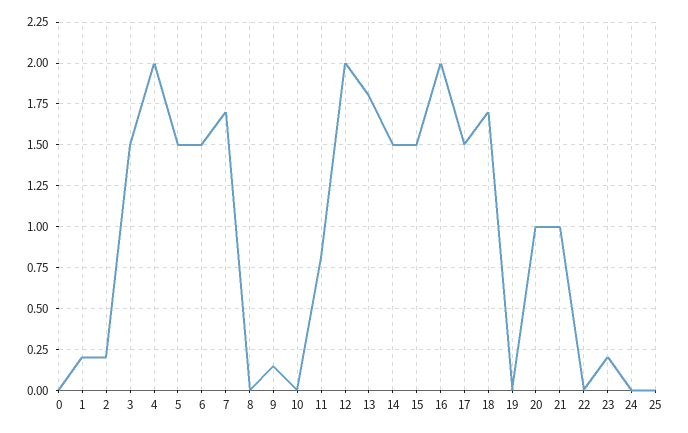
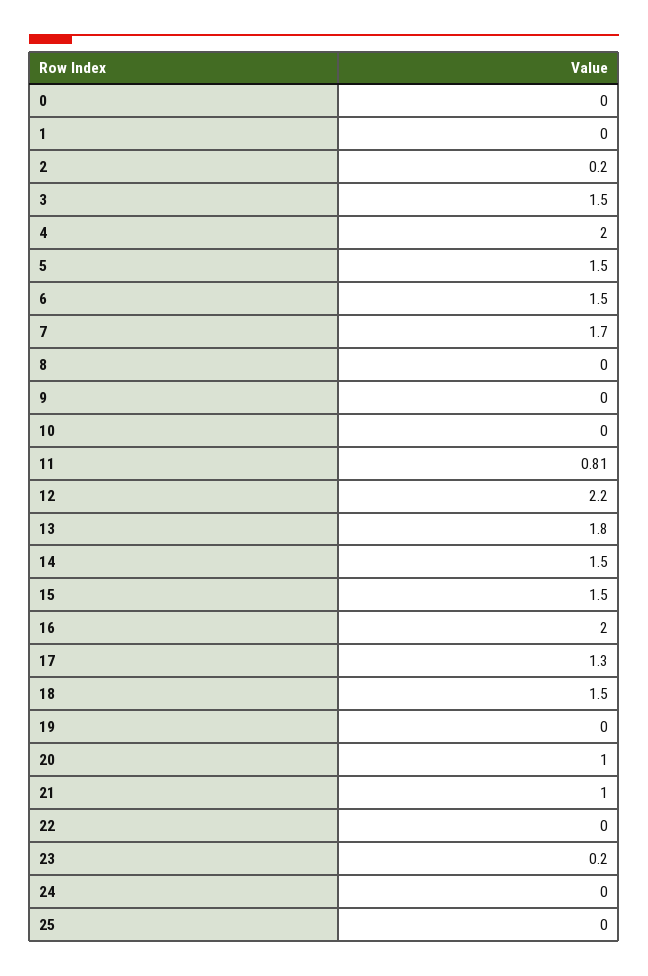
  {
    "0": 0,
-   "1": 0.2,
+   "1": 0,
    "2": 0.2,
    "3": 1.5,
    "4": 2,
    "5": 1.5,
    "6": 1.5,
    "7": 1.7,
    "8": 0,
-   "9": 0.15,
+   "9": 0,
    "10": 0,
    "11": 0.81,
-   "12": 2,
+   "12": 2.2,
    "13": 1.8,
    "14": 1.5,
    "15": 1.5,
    "16": 2,
-   "17": 1.5,
+   "17": 1.3,
-   "18": 1.7,
+   "18": 1.5,
    "19": 0,
    "20": 1,
    "21": 1,
    "22": 0,
    "23": 0.2,
    "24": 0,
    "25": 0
  }

